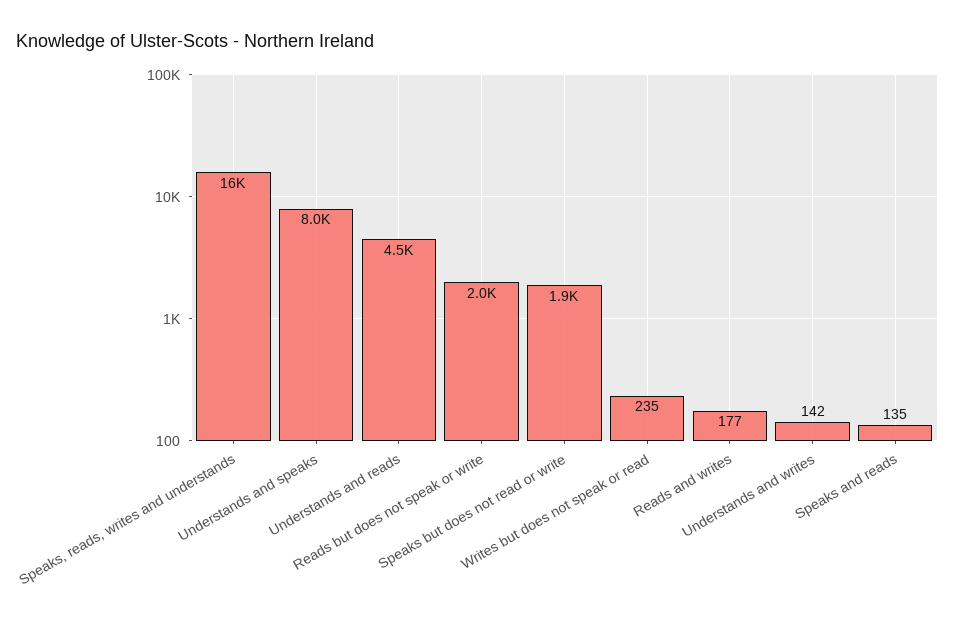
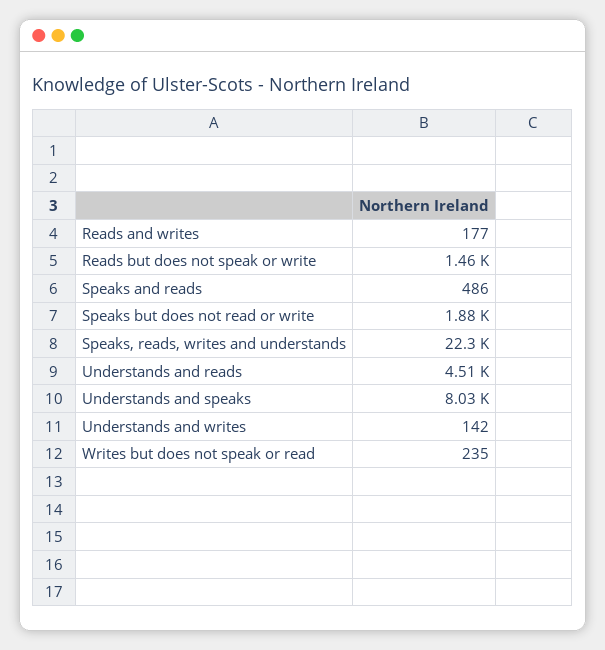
  {
-   "Speaks, reads, writes and understands": 16000,
+   "Speaks, reads, writes and understands": 22300,
    "Understands and speaks": 8030,
    "Understands and reads": 4510,
-   "Reads but does not speak or write": 2000,
+   "Reads but does not speak or write": 1460,
    "Speaks but does not read or write": 1880,
    "Writes but does not speak or read": 235,
    "Reads and writes": 177,
    "Understands and writes": 142,
-   "Speaks and reads": 135
+   "Speaks and reads": 486
  }

